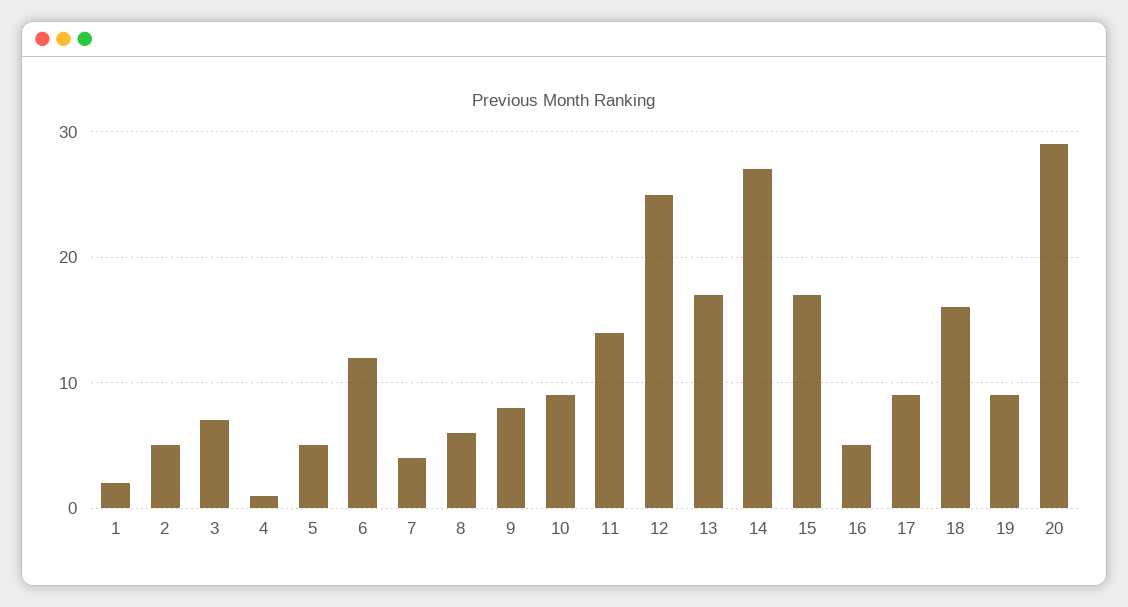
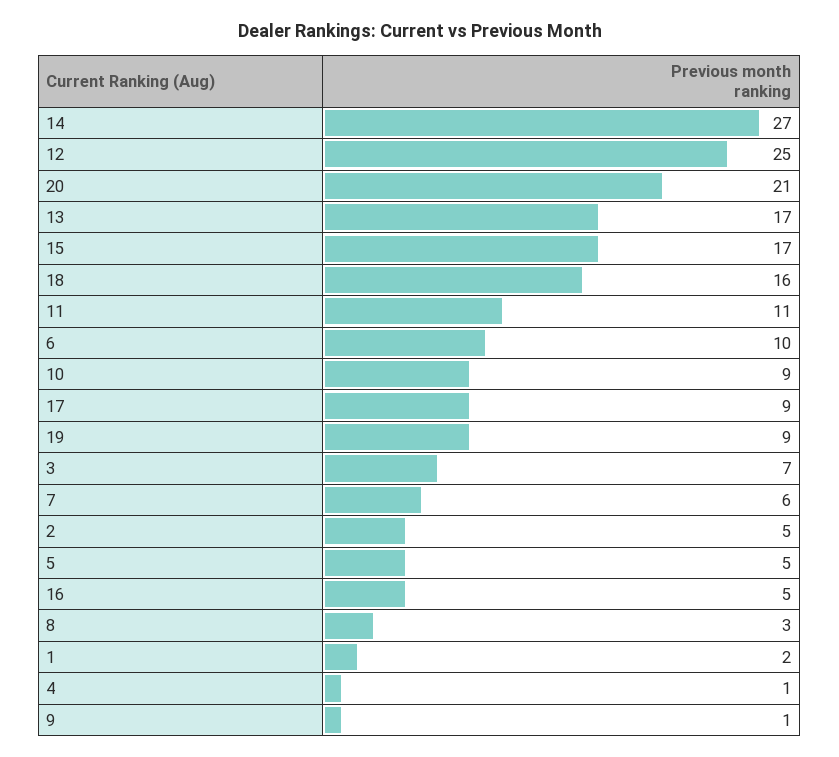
  {
    "1": 2,
    "2": 5,
    "3": 7,
    "4": 1,
    "5": 5,
-   "6": 12,
+   "6": 10,
-   "7": 4,
+   "7": 6,
-   "8": 6,
+   "8": 3,
-   "9": 8,
+   "9": 1,
    "10": 9,
-   "11": 14,
+   "11": 11,
    "12": 25,
    "13": 17,
    "14": 27,
    "15": 17,
    "16": 5,
    "17": 9,
    "18": 16,
    "19": 9,
-   "20": 29
+   "20": 21
  }

